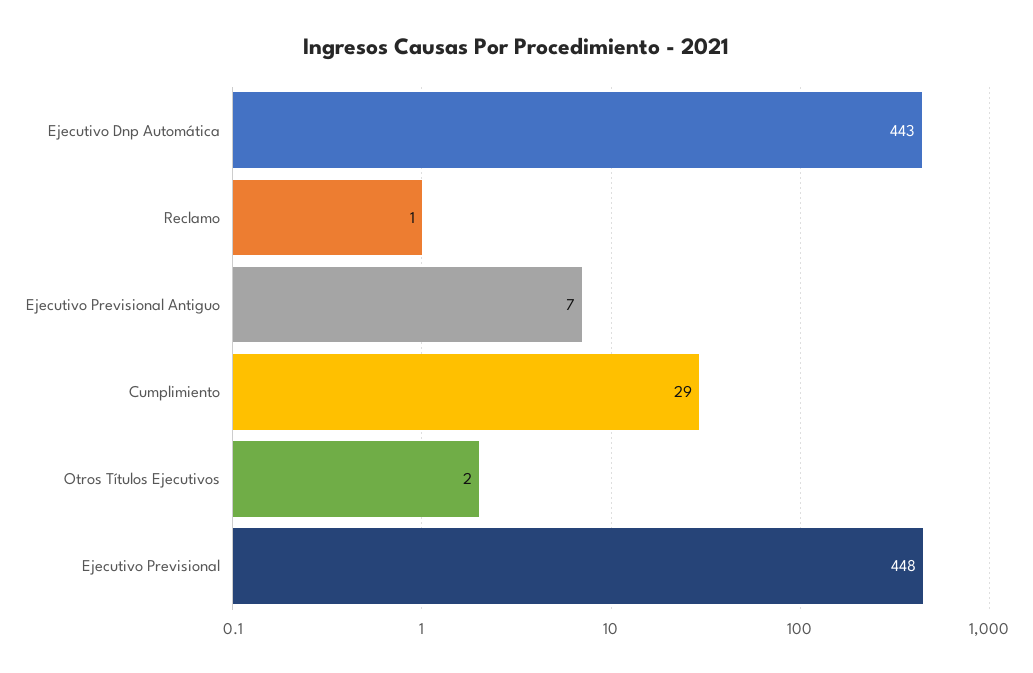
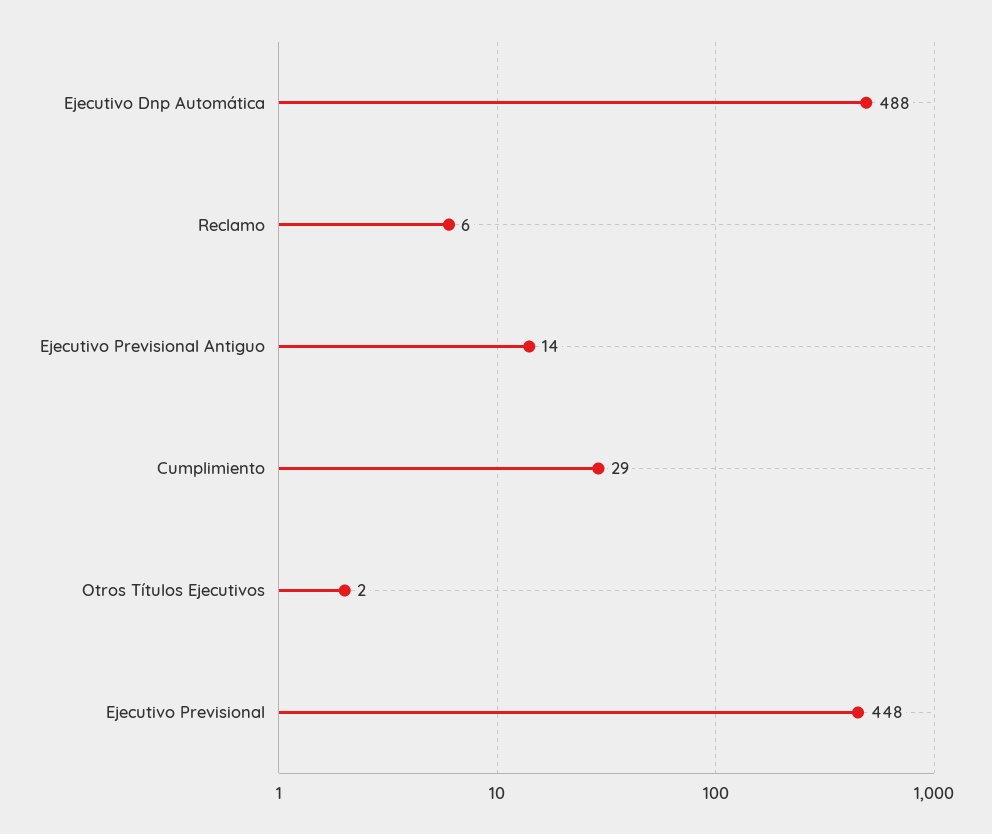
  {
-   "Ejecutivo Dnp Automática": 443,
+   "Ejecutivo Dnp Automática": 488,
-   "Reclamo": 1,
+   "Reclamo": 6,
-   "Ejecutivo Previsional Antiguo": 7,
+   "Ejecutivo Previsional Antiguo": 14,
    "Cumplimiento": 29,
    "Otros Títulos Ejecutivos": 2,
    "Ejecutivo Previsional": 448
  }

